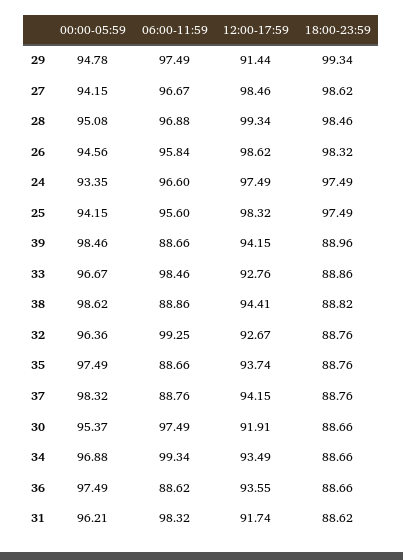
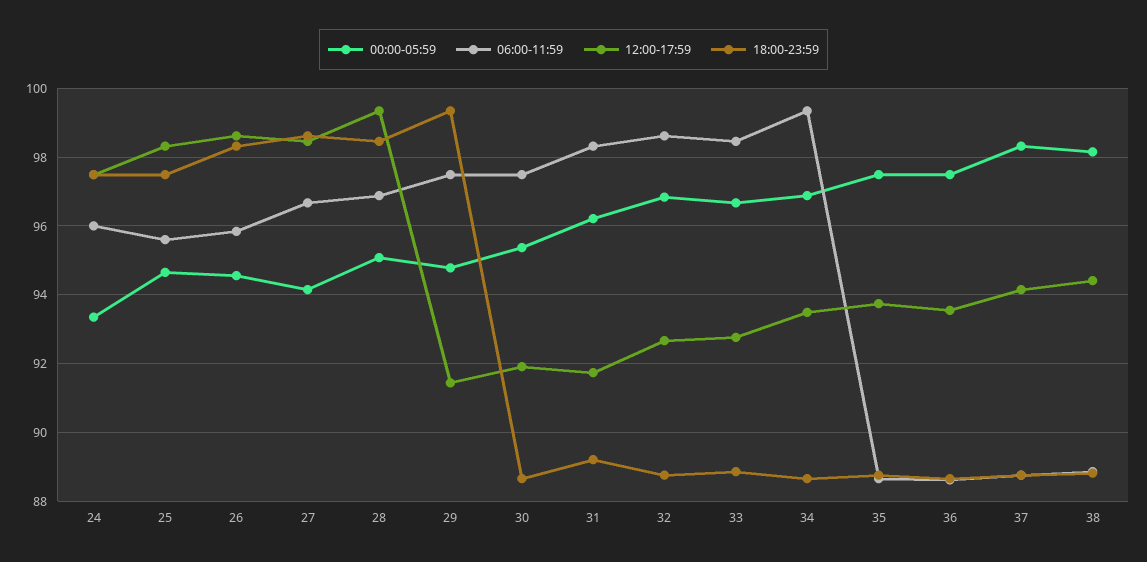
  {
    "00:00-05:59": {
      "29": 94.78,
      "27": 94.15,
      "28": 95.08,
      "26": 94.56,
      "24": 93.35,
-     "25": 94.15,
+     "25": 94.6,
-     "39": 98.46,
      "33": 96.67,
-     "38": 98.62,
+     "38": 98.2,
-     "32": 96.36,
+     "32": 96.8,
      "35": 97.49,
      "37": 98.32,
      "30": 95.37,
      "34": 96.88,
      "36": 97.49,
      "31": 96.21
    },
    "06:00-11:59": {
      "29": 97.49,
      "27": 96.67,
      "28": 96.88,
      "26": 95.84,
-     "24": 96.6,
+     "24": 96,
      "25": 95.6,
-     "39": 88.66,
      "33": 98.46,
      "38": 88.86,
-     "32": 99.25,
+     "32": 98.6,
      "35": 88.66,
      "37": 88.76,
      "30": 97.49,
      "34": 99.34,
      "36": 88.62,
      "31": 98.32
    },
    "12:00-17:59": {
      "29": 91.44,
      "27": 98.46,
      "28": 99.34,
      "26": 98.62,
      "24": 97.49,
      "25": 98.32,
-     "39": 94.15,
      "33": 92.76,
      "38": 94.41,
      "32": 92.67,
      "35": 93.74,
      "37": 94.15,
      "30": 91.91,
      "34": 93.49,
      "36": 93.55,
      "31": 91.74
    },
    "18:00-23:59": {
      "29": 99.34,
      "27": 98.62,
      "28": 98.46,
      "26": 98.32,
      "24": 97.49,
      "25": 97.49,
-     "39": 88.96,
      "33": 88.86,
      "38": 88.82,
      "32": 88.76,
      "35": 88.76,
      "37": 88.76,
      "30": 88.66,
      "34": 88.66,
      "36": 88.66,
-     "31": 88.62
+     "31": 89.2
    }
  }

